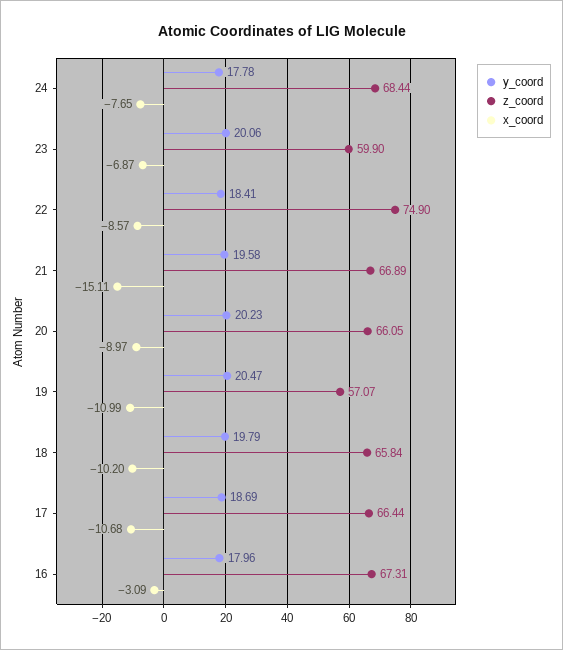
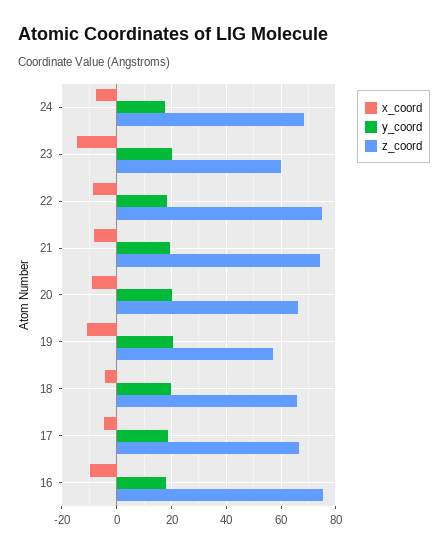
  {
    "y_coord": {
      "24": 17.78,
      "23": 20.06,
      "22": 18.41,
      "21": 19.58,
      "20": 20.23,
      "19": 20.47,
      "18": 19.79,
      "17": 18.69,
      "16": 17.96
    },
    "z_coord": {
      "24": 68.44,
      "23": 59.9,
      "22": 74.9,
-     "21": 66.89,
+     "21": 75,
      "20": 66.05,
      "19": 57.07,
      "18": 65.84,
      "17": 66.44,
-     "16": 67.31
+     "16": 75
    },
    "x_coord": {
      "24": -7.65,
-     "23": -6.87,
+     "23": -15,
      "22": -8.57,
-     "21": -15.11,
+     "21": -7.5,
      "20": -8.97,
      "19": -10.99,
-     "18": -10.2,
+     "18": -5,
-     "17": -10.68,
+     "17": -5,
-     "16": -3.09
+     "16": -10
    }
  }

